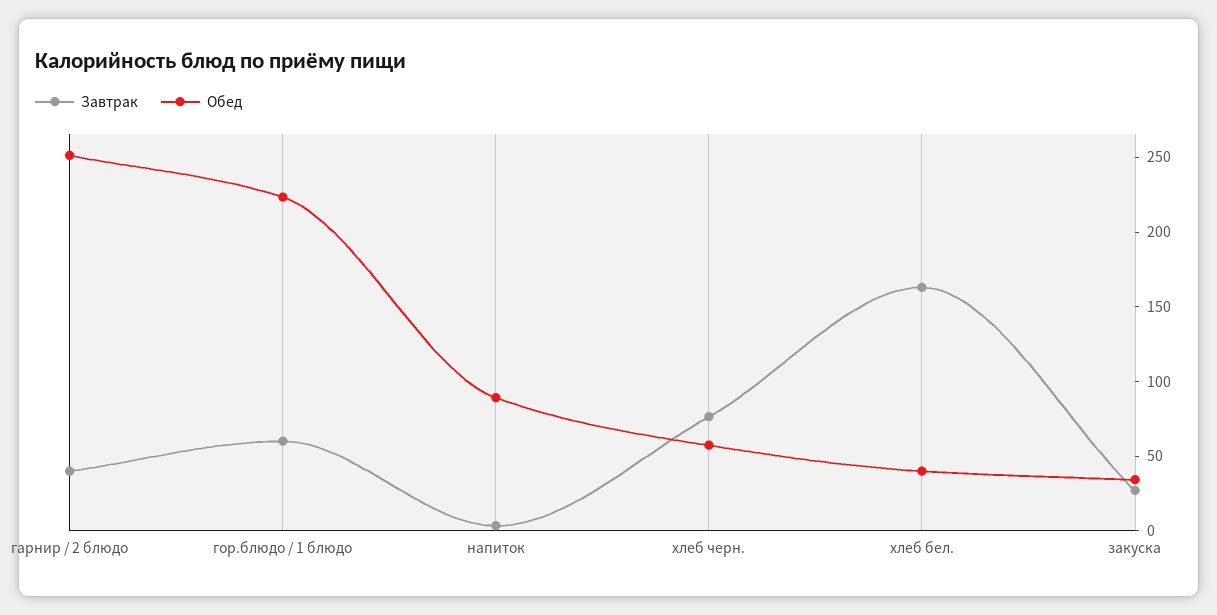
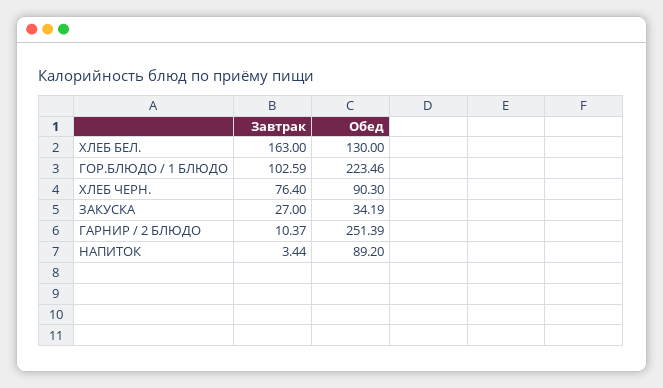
  {
    "Завтрак": {
-     "гарнир / 2 блюдо": 40,
+     "гарнир / 2 блюдо": 10.37,
-     "гор.блюдо / 1 блюдо": 60,
+     "гор.блюдо / 1 блюдо": 102.59,
      "напиток": 3.44,
      "хлеб черн.": 76.4,
      "хлеб бел.": 163,
      "закуска": 27
    },
    "Обед": {
      "гарнир / 2 блюдо": 251.39,
      "гор.блюдо / 1 блюдо": 223.46,
      "напиток": 89.2,
-     "хлеб черн.": 60,
+     "хлеб черн.": 90.3,
-     "хлеб бел.": 40,
+     "хлеб бел.": 130,
      "закуска": 34.19
    }
  }

